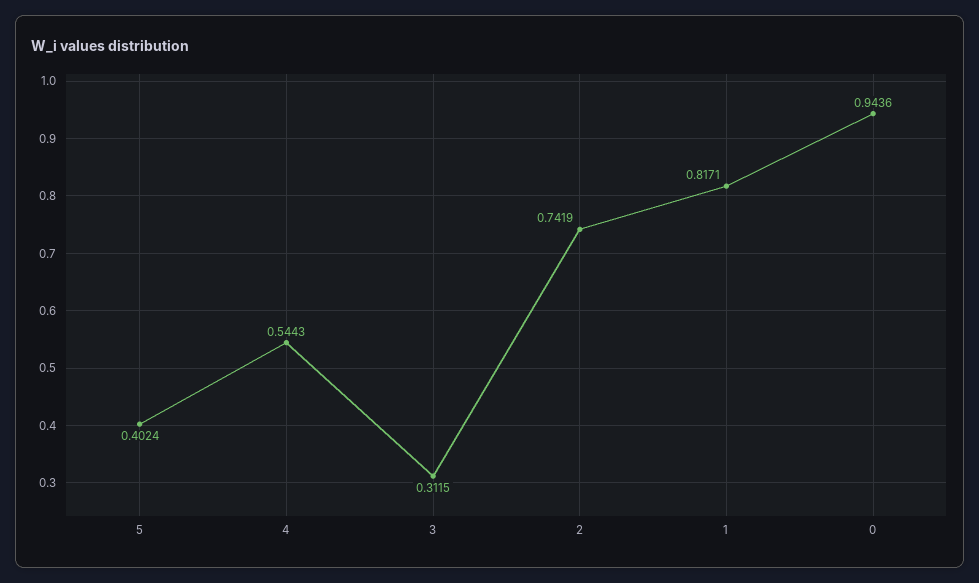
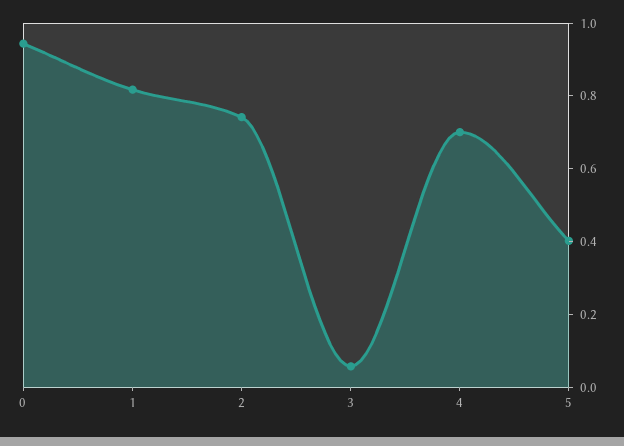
  {
    "5": 0.4024,
-   "4": 0.5443,
+   "4": 0.7,
-   "3": 0.3115,
+   "3": 0.05,
    "2": 0.7419,
    "1": 0.8171,
    "0": 0.9436
  }

